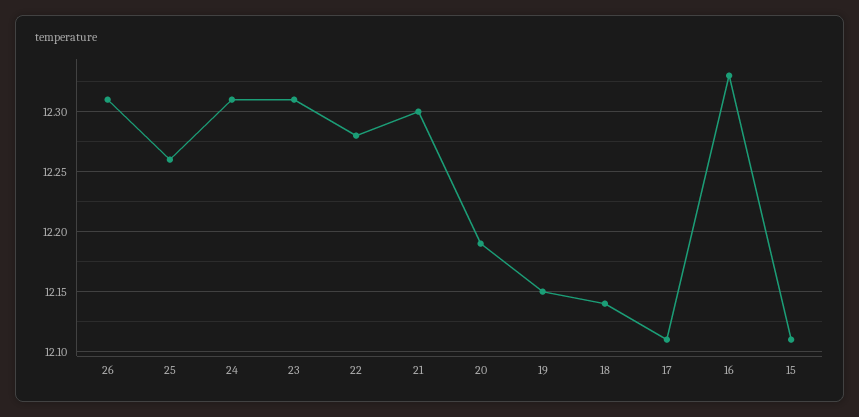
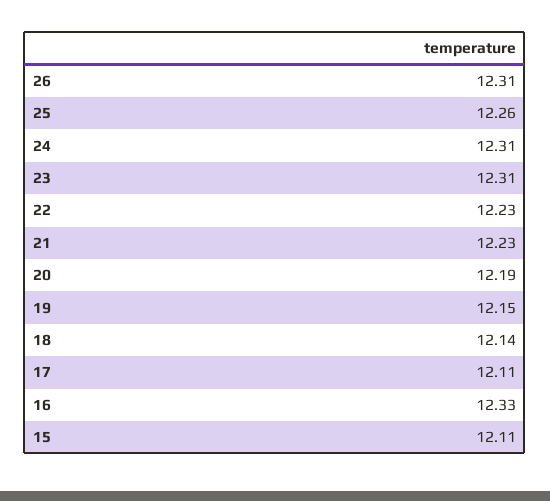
  {
    "26": 12.31,
    "25": 12.26,
    "24": 12.31,
    "23": 12.31,
-   "22": 12.28,
+   "22": 12.23,
-   "21": 12.3,
+   "21": 12.23,
    "20": 12.19,
    "19": 12.15,
    "18": 12.14,
    "17": 12.11,
    "16": 12.33,
    "15": 12.11
  }

